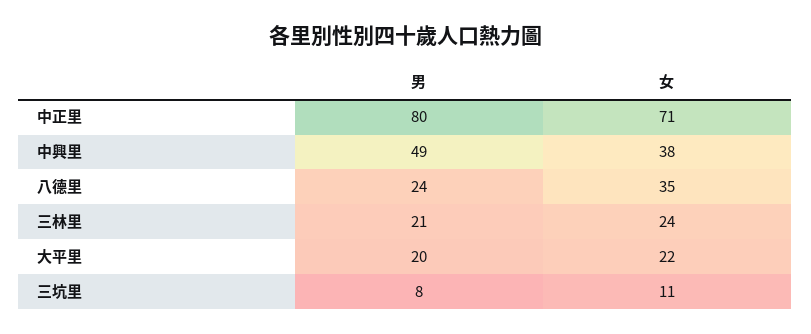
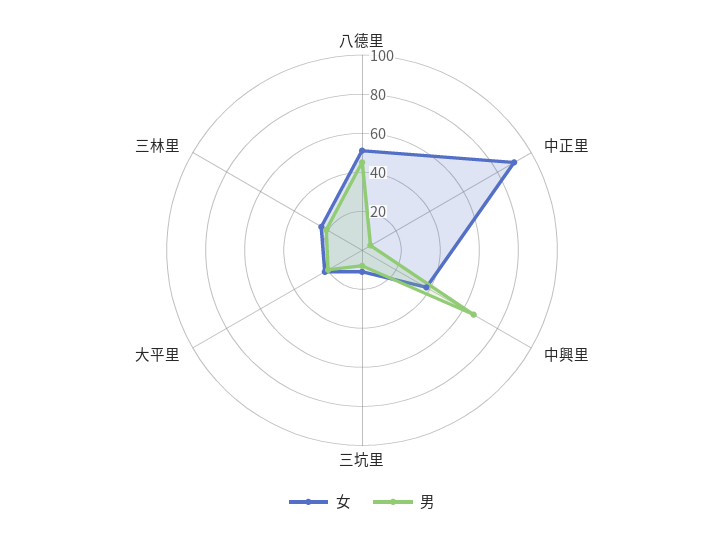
  {
    "男": {
-     "中正里": 80,
+     "中正里": 5,
-     "中興里": 49,
+     "中興里": 65,
-     "八德里": 24,
+     "八德里": 45,
      "三林里": 21,
      "大平里": 20,
      "三坑里": 8
    },
    "女": {
-     "中正里": 71,
+     "中正里": 90,
      "中興里": 38,
-     "八德里": 35,
+     "八德里": 50,
      "三林里": 24,
      "大平里": 22,
      "三坑里": 11
    }
  }

